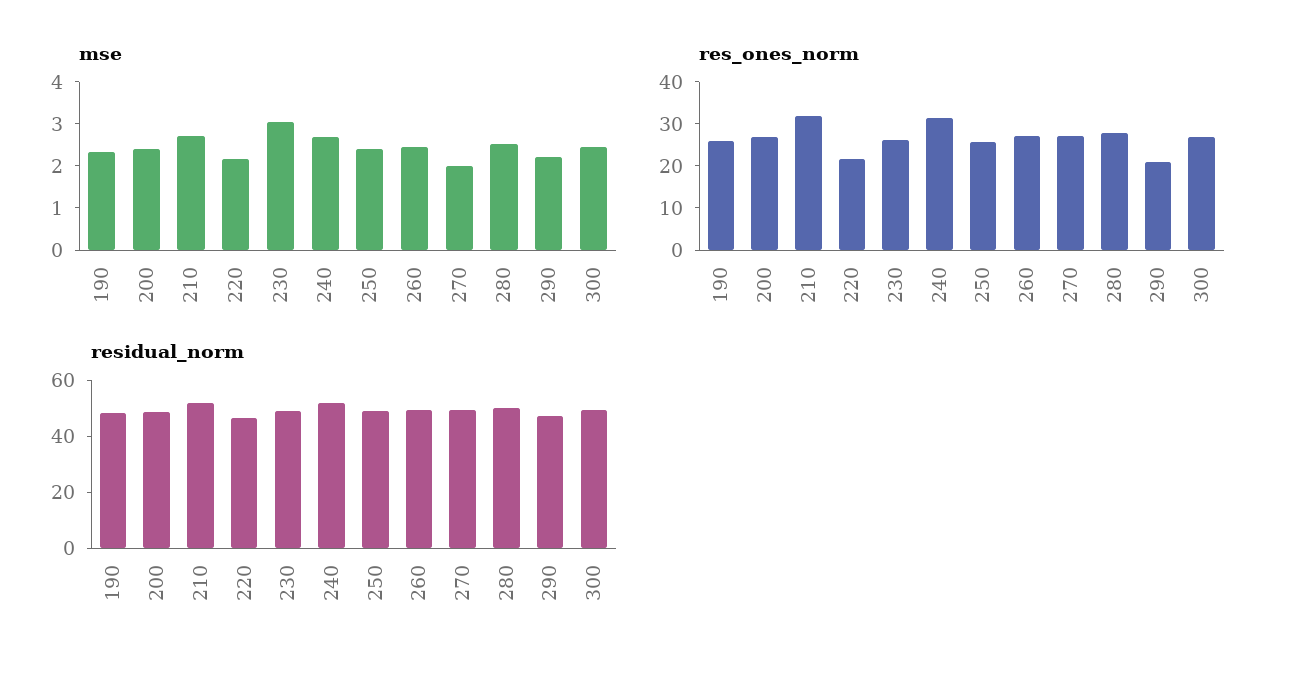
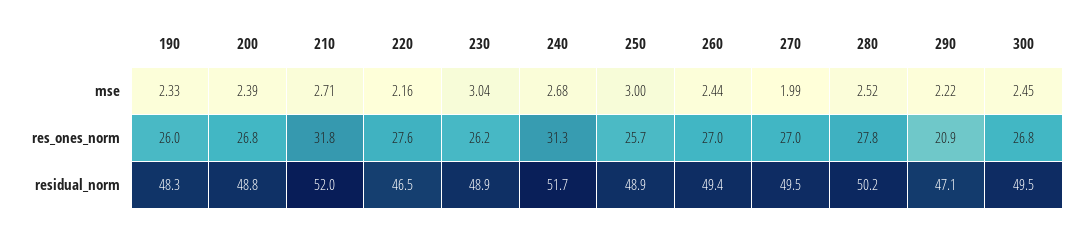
  {
    "mse": {
      "190": 2.33,
      "200": 2.39,
      "210": 2.71,
      "220": 2.16,
      "230": 3.04,
      "240": 2.68,
-     "250": 2.4,
+     "250": 3,
      "260": 2.44,
      "270": 1.99,
      "280": 2.52,
      "290": 2.22,
      "300": 2.45
    },
    "res_ones_norm": {
      "190": 26,
      "200": 26.8,
      "210": 31.8,
-     "220": 22,
+     "220": 27.6,
      "230": 26.2,
      "240": 31.3,
      "250": 25.7,
      "260": 27,
      "270": 27,
      "280": 27.8,
      "290": 20.9,
      "300": 26.8
    },
    "residual_norm": {
      "190": 48.3,
      "200": 48.8,
      "210": 52,
      "220": 46.5,
      "230": 48.9,
      "240": 51.7,
      "250": 48.9,
      "260": 49.4,
      "270": 49.5,
      "280": 50.2,
      "290": 47.1,
      "300": 49.5
    }
  }

